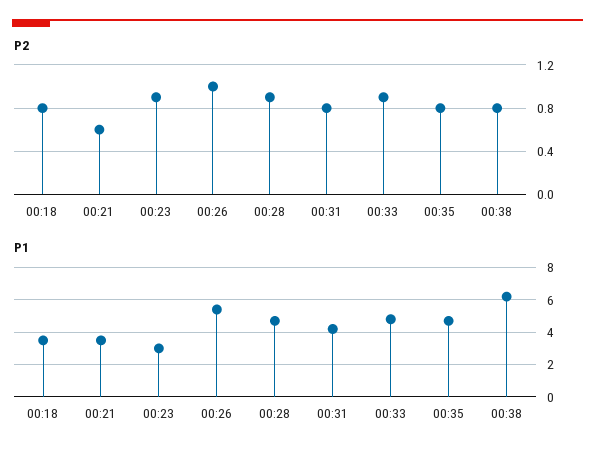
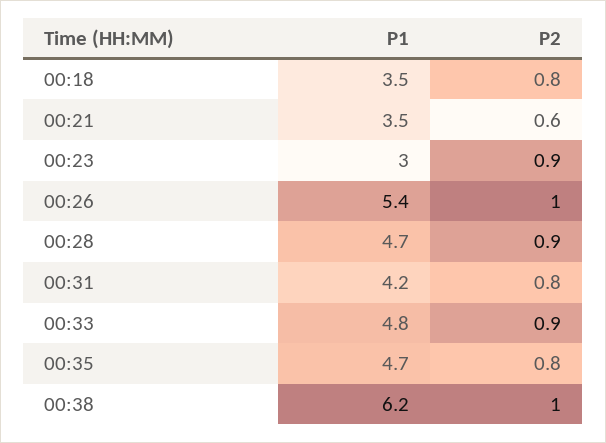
  {
    "P2": {
      "00:18": 0.8,
      "00:21": 0.6,
      "00:23": 0.9,
      "00:26": 1,
      "00:28": 0.9,
      "00:31": 0.8,
      "00:33": 0.9,
      "00:35": 0.8,
-     "00:38": 0.8
+     "00:38": 1
    },
    "P1": {
      "00:18": 3.5,
      "00:21": 3.5,
      "00:23": 3,
      "00:26": 5.4,
      "00:28": 4.7,
      "00:31": 4.2,
      "00:33": 4.8,
      "00:35": 4.7,
      "00:38": 6.2
    }
  }

